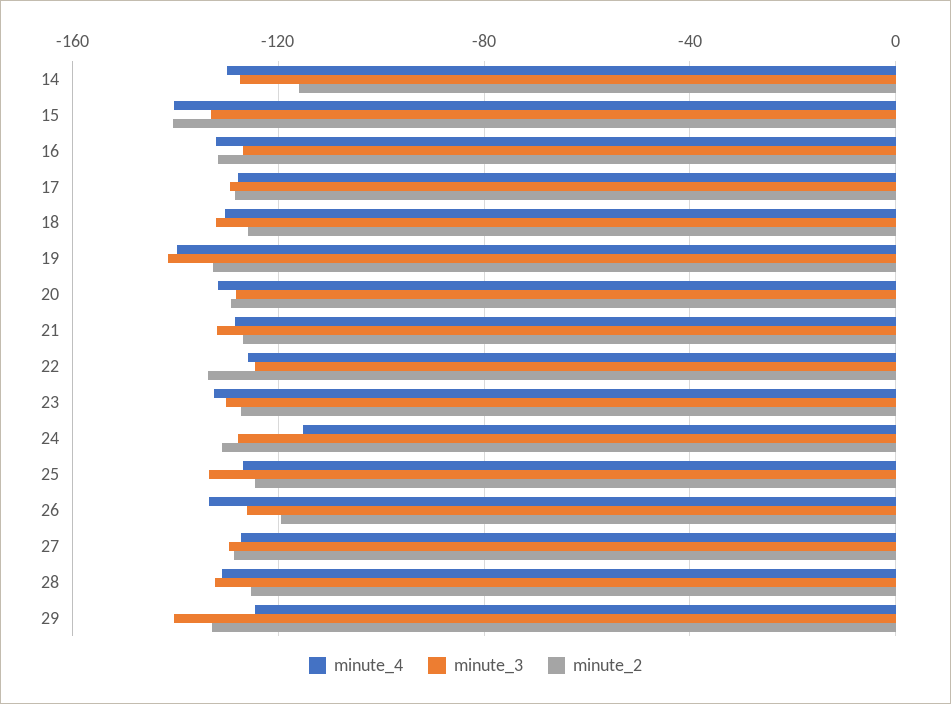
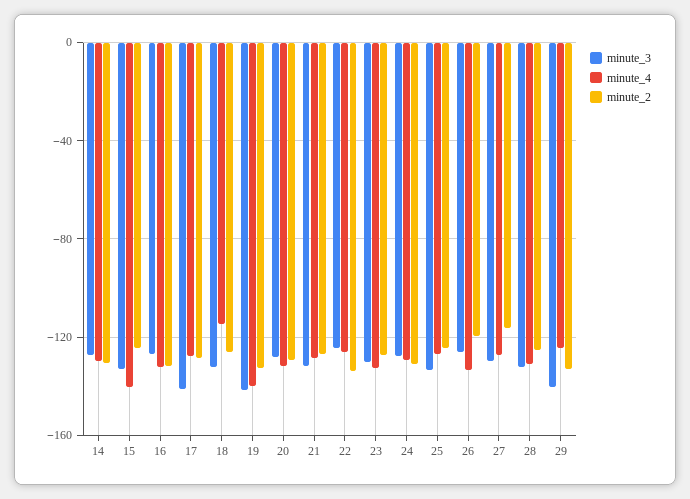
  {
    "minute_4": {
      "14": -130,
      "15": -140,
      "16": -130,
      "17": -130,
-     "18": -130,
+     "18": -115,
      "19": -140,
      "20": -130,
      "21": -130,
      "22": -125,
      "23": -130,
-     "24": -115,
+     "24": -130,
      "25": -125,
      "26": -135,
      "27": -125,
      "28": -130,
      "29": -125
    },
    "minute_3": {
      "14": -125,
      "15": -135,
      "16": -125,
-     "17": -130,
+     "17": -140,
      "18": -130,
      "19": -140,
      "20": -130,
      "21": -130,
      "22": -125,
      "23": -130,
      "24": -130,
      "25": -135,
      "26": -125,
      "27": -130,
      "28": -130,
      "29": -140
    },
    "minute_2": {
-     "14": -115,
+     "14": -130,
-     "15": -140,
+     "15": -125,
      "16": -130,
      "17": -130,
      "18": -125,
      "19": -135,
      "20": -130,
      "21": -125,
      "22": -135,
      "23": -125,
      "24": -130,
      "25": -125,
      "26": -120,
-     "27": -130,
+     "27": -115,
      "28": -125,
      "29": -135
    }
  }

